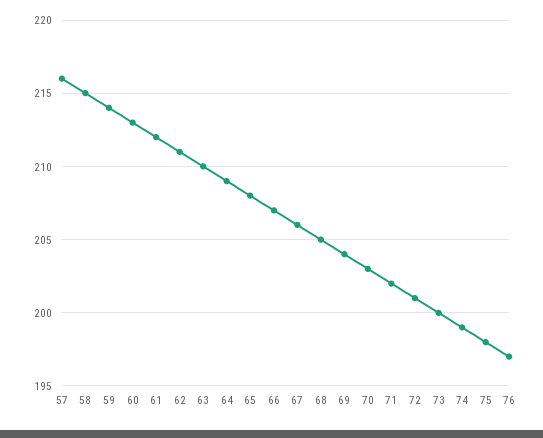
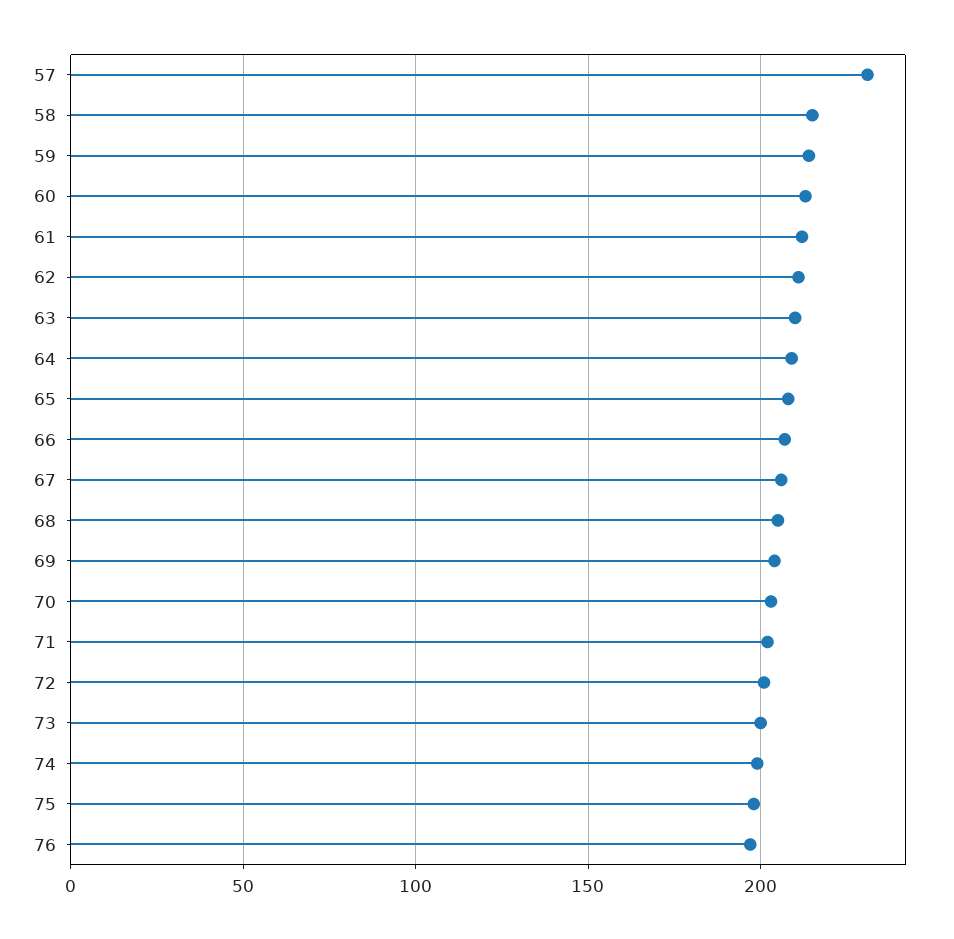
  {
-   "57": 216,
+   "57": 230,
    "58": 215,
    "59": 214,
    "60": 213,
    "61": 212,
    "62": 211,
    "63": 210,
    "64": 209,
    "65": 208,
    "66": 207,
    "67": 206,
    "68": 205,
    "69": 204,
    "70": 203,
    "71": 202,
    "72": 201,
    "73": 200,
    "74": 199,
    "75": 198,
    "76": 197
  }

